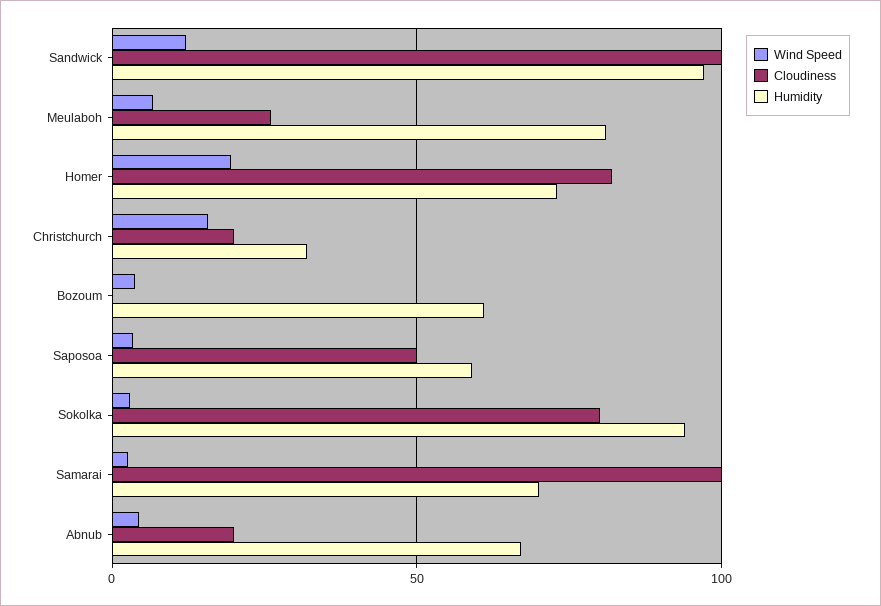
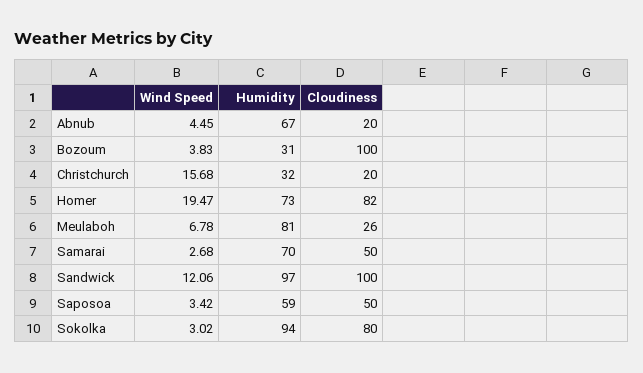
  {
    "Wind Speed": {
      "Sandwick": 12.06,
      "Meulaboh": 6.78,
      "Homer": 19.47,
      "Christchurch": 15.68,
      "Bozoum": 3.83,
      "Saposoa": 3.42,
      "Sokolka": 3.02,
      "Samarai": 2.68,
      "Abnub": 4.45
    },
    "Cloudiness": {
      "Sandwick": 100,
      "Meulaboh": 26,
      "Homer": 82,
      "Christchurch": 20,
-     "Bozoum": 0,
+     "Bozoum": 100,
      "Saposoa": 50,
      "Sokolka": 80,
-     "Samarai": 100,
+     "Samarai": 50,
      "Abnub": 20
    },
    "Humidity": {
      "Sandwick": 97,
      "Meulaboh": 81,
      "Homer": 73,
      "Christchurch": 32,
-     "Bozoum": 60,
+     "Bozoum": 31,
      "Saposoa": 59,
      "Sokolka": 94,
      "Samarai": 70,
      "Abnub": 67
    }
  }

